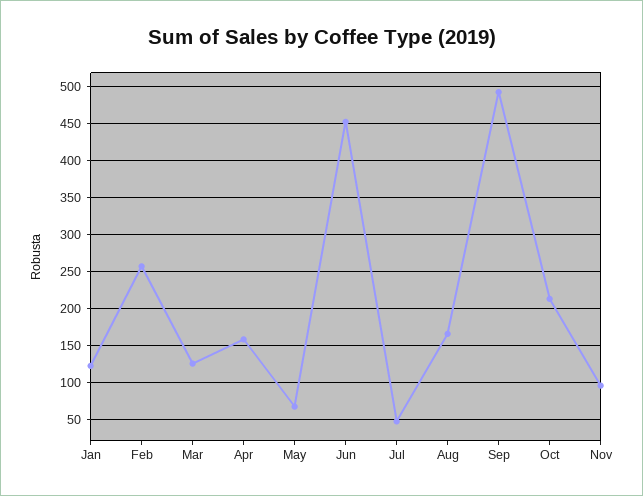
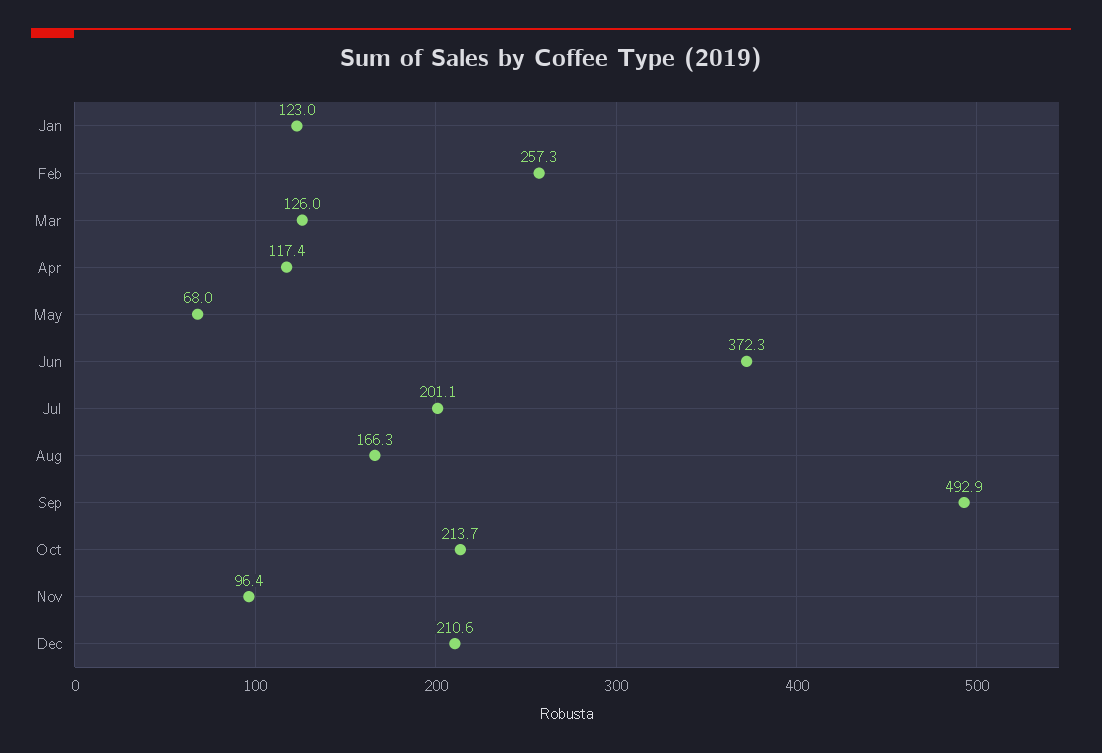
  {
    "Jan": 123,
    "Feb": 257.3,
    "Mar": 126,
-   "Apr": 160,
+   "Apr": 117.4,
    "May": 68,
-   "Jun": 450,
+   "Jun": 372.3,
-   "Jul": 50,
+   "Jul": 201.1,
    "Aug": 166.3,
    "Sep": 492.9,
    "Oct": 213.7,
-   "Nov": 96.4
+   "Nov": 96.4,
+   "Dec": 210.6
  }

